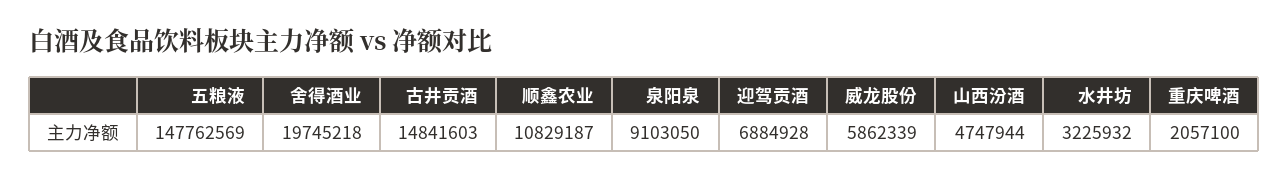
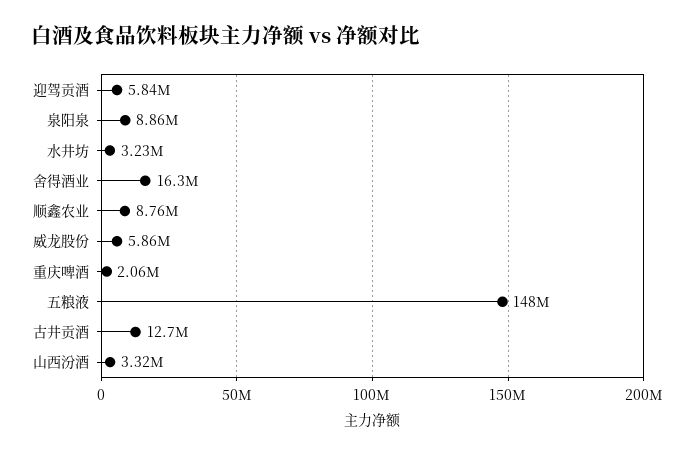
  {
    "五粮液": 147762569,
-   "舍得酒业": 19745218,
+   "舍得酒业": 16300000,
-   "古井贡酒": 14841603,
+   "古井贡酒": 12700000,
-   "顺鑫农业": 10829187,
+   "顺鑫农业": 8760000,
-   "泉阳泉": 9103050,
+   "泉阳泉": 8860000,
-   "迎驾贡酒": 6884928,
+   "迎驾贡酒": 5840000,
    "威龙股份": 5862339,
-   "山西汾酒": 4747944,
+   "山西汾酒": 3320000,
    "水井坊": 3225932,
    "重庆啤酒": 2057100
  }

